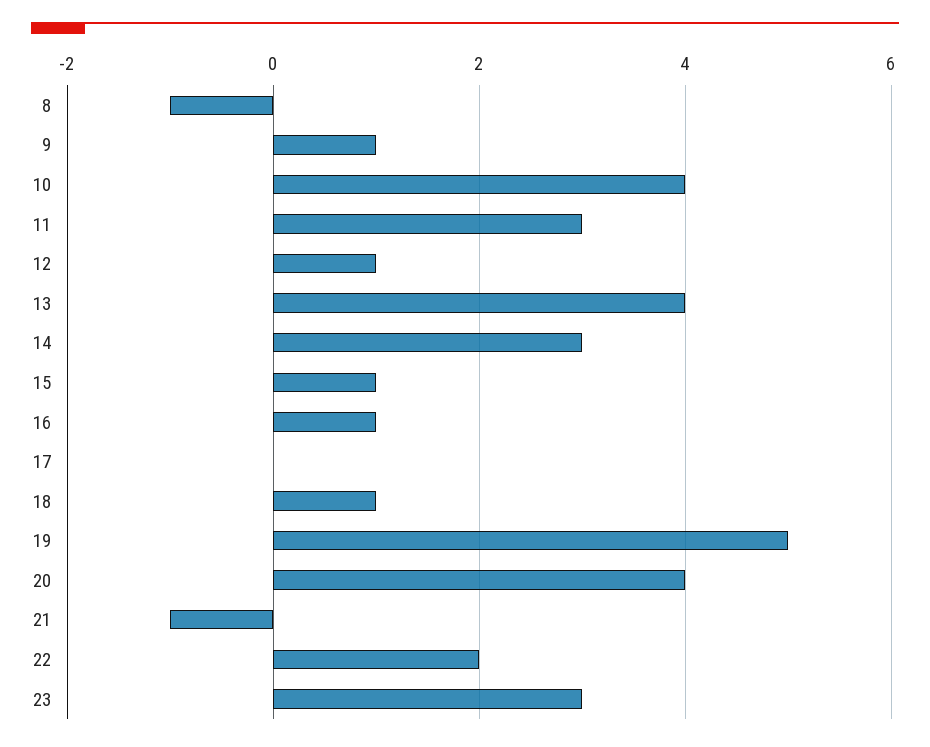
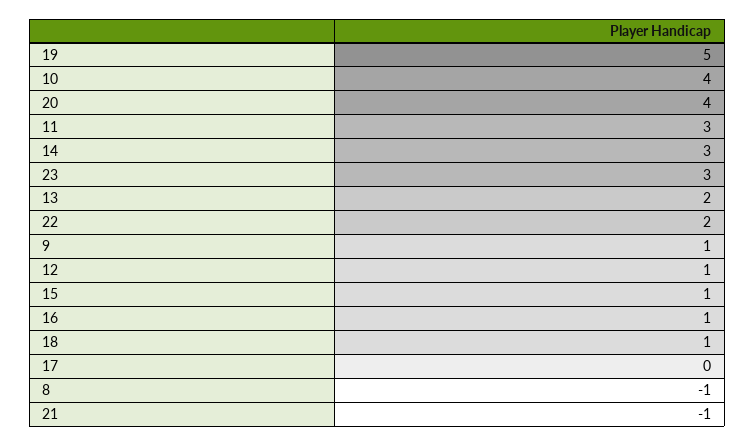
  {
    "8": -1,
    "9": 1,
    "10": 4,
    "11": 3,
    "12": 1,
-   "13": 4,
+   "13": 2,
    "14": 3,
    "15": 1,
    "16": 1,
    "17": 0,
    "18": 1,
    "19": 5,
    "20": 4,
    "21": -1,
    "22": 2,
    "23": 3
  }

